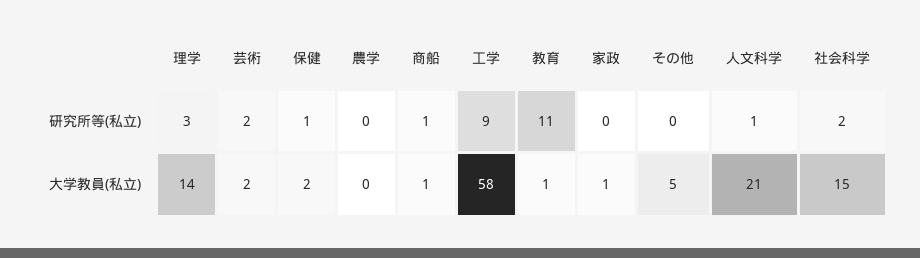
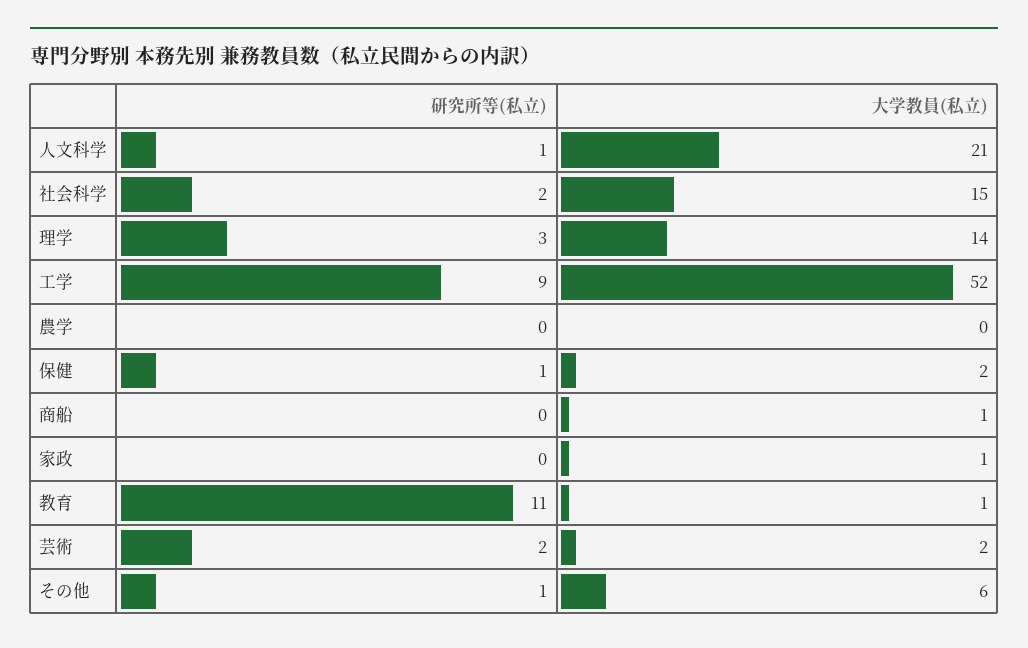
  {
    "理学": {
      "研究所等(私立)": 3,
      "大学教員(私立)": 14
    },
    "芸術": {
      "研究所等(私立)": 2,
      "大学教員(私立)": 2
    },
    "保健": {
      "研究所等(私立)": 1,
      "大学教員(私立)": 2
    },
    "農学": {
      "研究所等(私立)": 0,
      "大学教員(私立)": 0
    },
    "商船": {
-     "研究所等(私立)": 1,
+     "研究所等(私立)": 0,
      "大学教員(私立)": 1
    },
    "工学": {
      "研究所等(私立)": 9,
-     "大学教員(私立)": 58
+     "大学教員(私立)": 52
    },
    "教育": {
      "研究所等(私立)": 11,
      "大学教員(私立)": 1
    },
    "家政": {
      "研究所等(私立)": 0,
      "大学教員(私立)": 1
    },
    "その他": {
-     "研究所等(私立)": 0,
+     "研究所等(私立)": 1,
-     "大学教員(私立)": 5
+     "大学教員(私立)": 6
    },
    "人文科学": {
      "研究所等(私立)": 1,
      "大学教員(私立)": 21
    },
    "社会科学": {
      "研究所等(私立)": 2,
      "大学教員(私立)": 15
    }
  }

